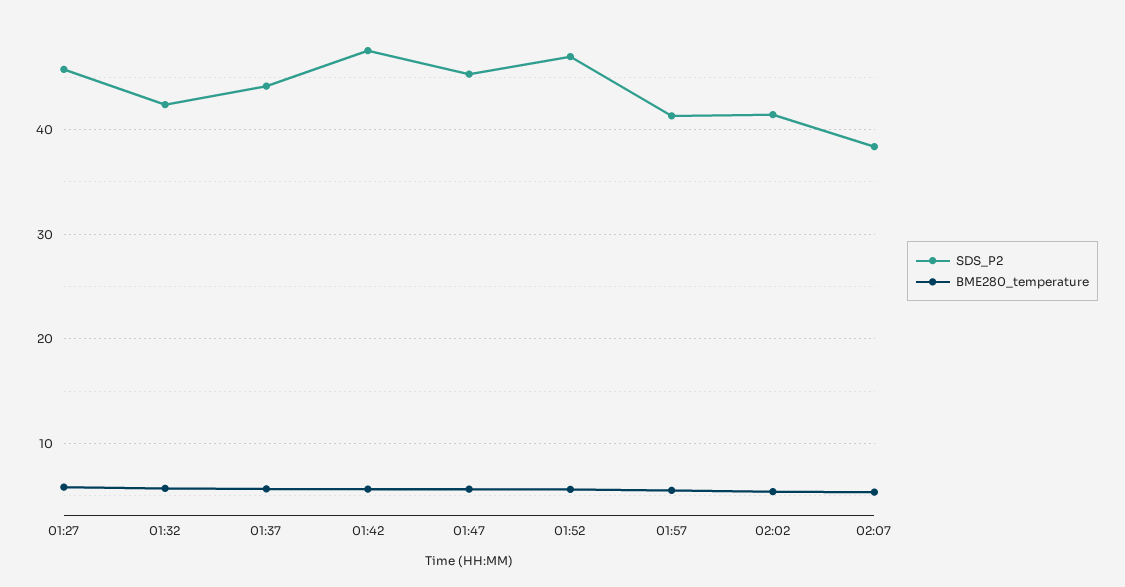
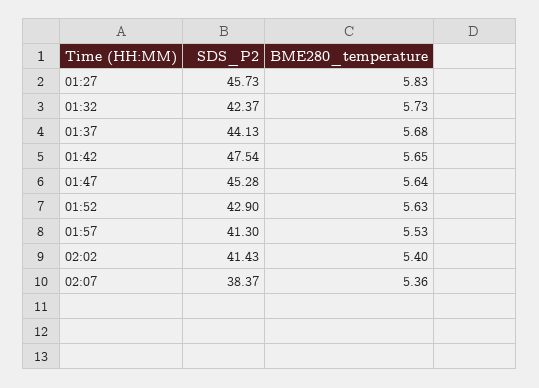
  {
    "SDS_P2": {
      "01:27": 45.73,
      "01:32": 42.37,
      "01:37": 44.13,
      "01:42": 47.54,
      "01:47": 45.28,
-     "01:52": 47,
+     "01:52": 42.9,
      "01:57": 41.3,
      "02:02": 41.43,
      "02:07": 38.37
    },
    "BME280_temperature": {
      "01:27": 5.83,
      "01:32": 5.73,
      "01:37": 5.68,
      "01:42": 5.65,
      "01:47": 5.64,
      "01:52": 5.63,
      "01:57": 5.53,
      "02:02": 5.4,
      "02:07": 5.36
    }
  }

